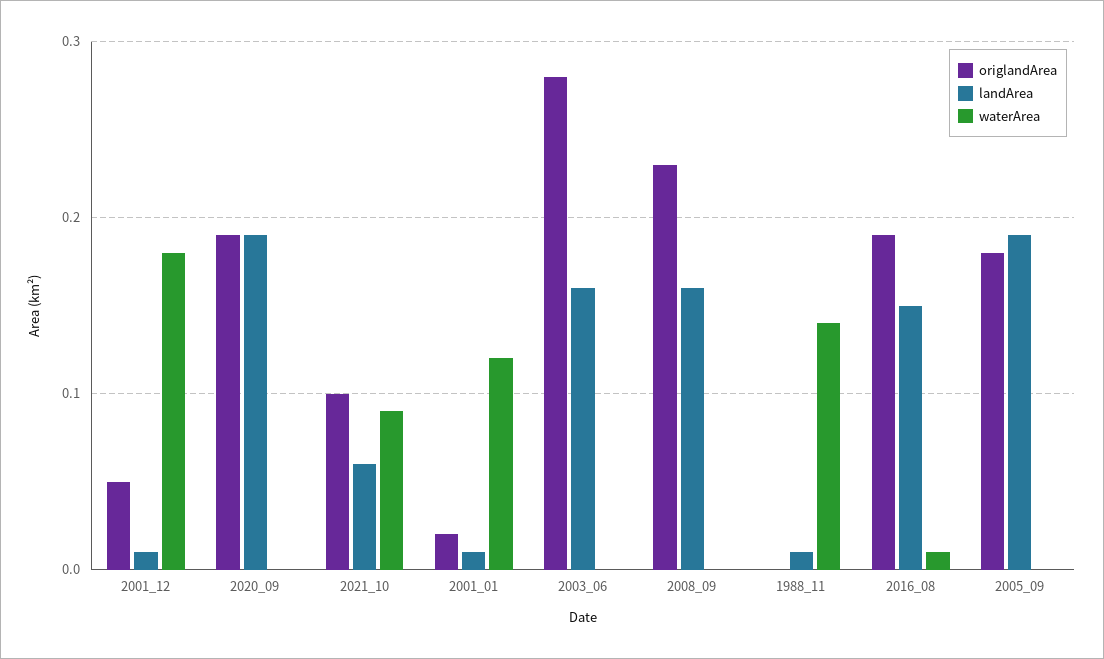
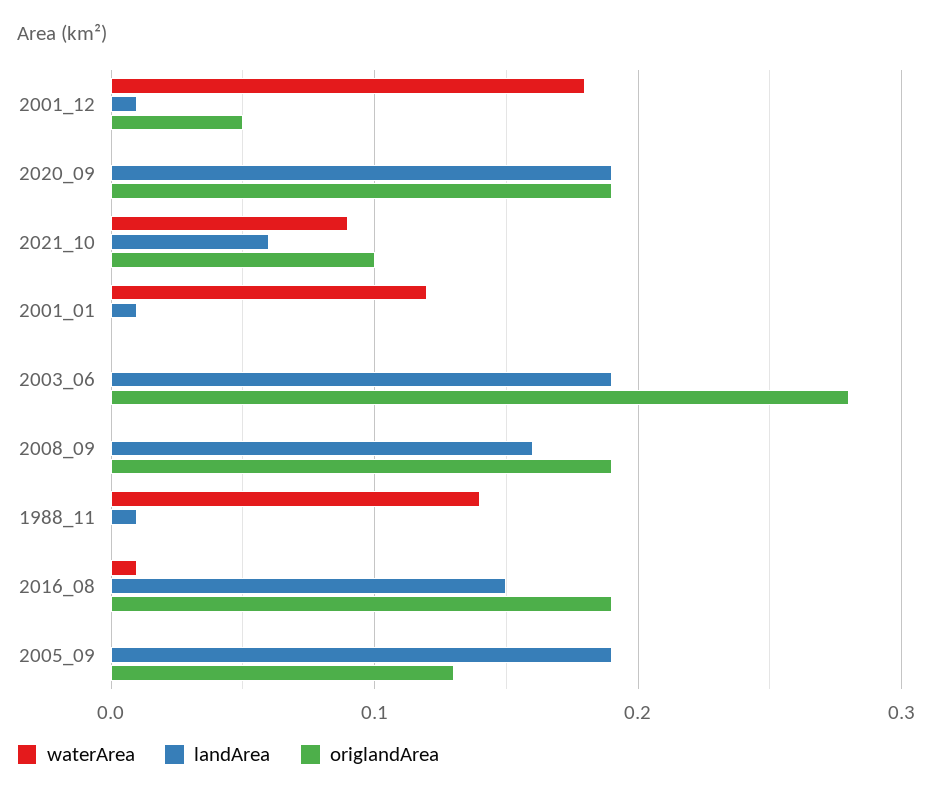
  {
    "origlandArea": {
      "2001_12": 0.05,
      "2020_09": 0.19,
      "2021_10": 0.1,
-     "2001_01": 0.02,
+     "2001_01": 0,
      "2003_06": 0.28,
-     "2008_09": 0.23,
+     "2008_09": 0.19,
      "1988_11": 0,
      "2016_08": 0.19,
-     "2005_09": 0.18
+     "2005_09": 0.13
    },
    "landArea": {
      "2001_12": 0.01,
      "2020_09": 0.19,
      "2021_10": 0.06,
      "2001_01": 0.01,
-     "2003_06": 0.16,
+     "2003_06": 0.19,
      "2008_09": 0.16,
      "1988_11": 0.01,
      "2016_08": 0.15,
      "2005_09": 0.19
    },
    "waterArea": {
      "2001_12": 0.18,
      "2020_09": 0,
      "2021_10": 0.09,
      "2001_01": 0.12,
      "2003_06": 0,
      "2008_09": 0,
      "1988_11": 0.14,
      "2016_08": 0.01,
      "2005_09": 0
    }
  }

